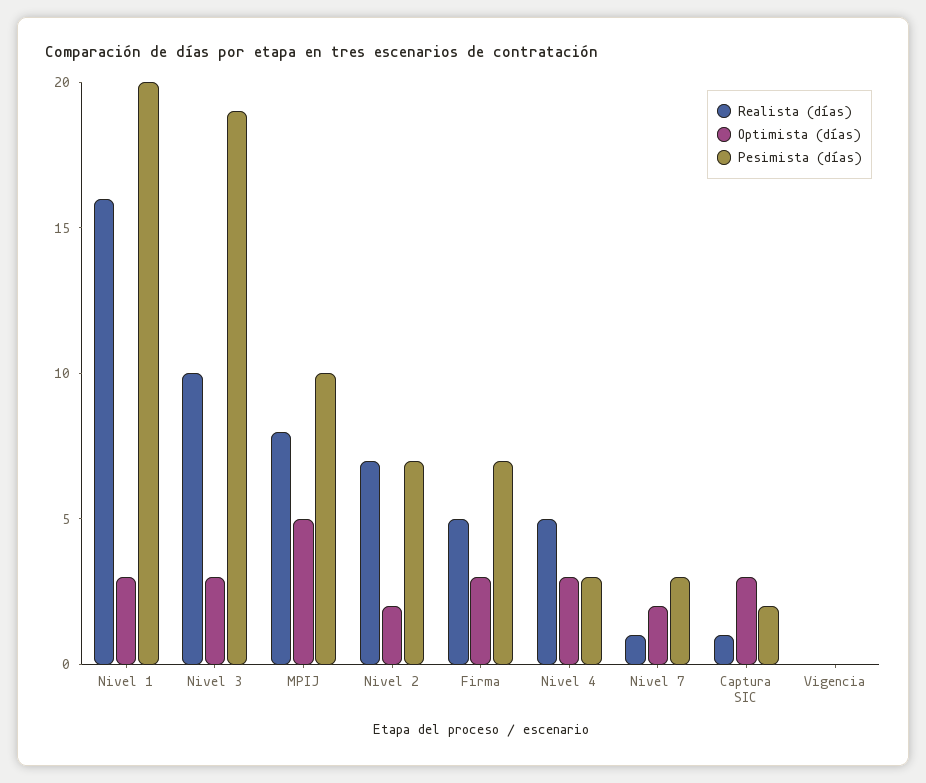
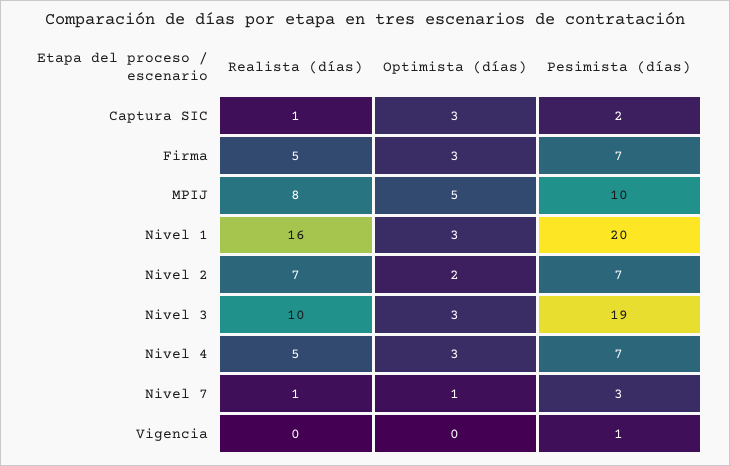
  {
    "Realista (días)": {
      "Nivel 1": 16,
      "Nivel 3": 10,
      "MPIJ": 8,
      "Nivel 2": 7,
      "Firma": 5,
      "Nivel 4": 5,
      "Nivel 7": 1,
      "Captura SIC": 1,
      "Vigencia": 0
    },
    "Optimista (días)": {
      "Nivel 1": 3,
      "Nivel 3": 3,
      "MPIJ": 5,
      "Nivel 2": 2,
      "Firma": 3,
      "Nivel 4": 3,
-     "Nivel 7": 2,
+     "Nivel 7": 1,
      "Captura SIC": 3,
      "Vigencia": 0
    },
    "Pesimista (días)": {
      "Nivel 1": 20,
      "Nivel 3": 19,
      "MPIJ": 10,
      "Nivel 2": 7,
      "Firma": 7,
-     "Nivel 4": 3,
+     "Nivel 4": 7,
      "Nivel 7": 3,
      "Captura SIC": 2,
-     "Vigencia": 0
+     "Vigencia": 1
    }
  }

